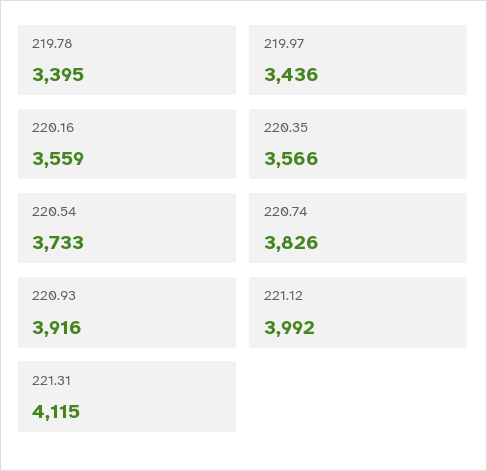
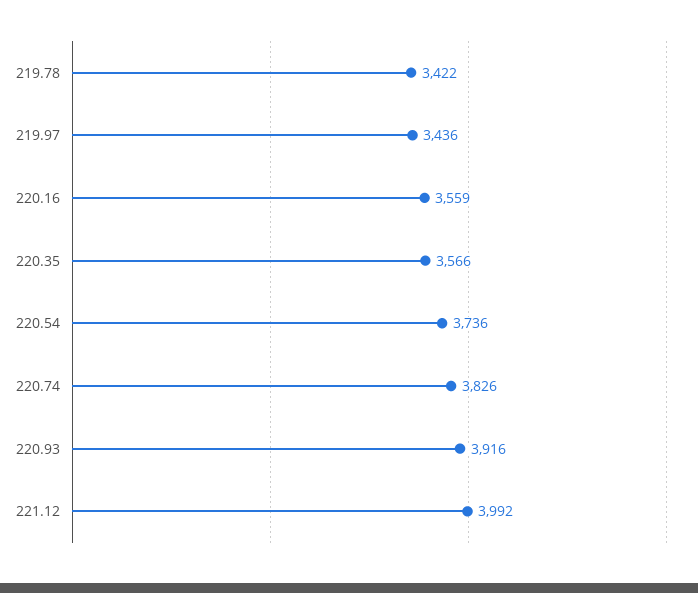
  {
-   "219.78": 3395,
+   "219.78": 3422,
    "219.97": 3436,
    "220.16": 3559,
    "220.35": 3566,
-   "220.54": 3733,
+   "220.54": 3736,
    "220.74": 3826,
    "220.93": 3916,
-   "221.12": 3992,
+   "221.12": 3992
-   "221.31": 4115
  }

